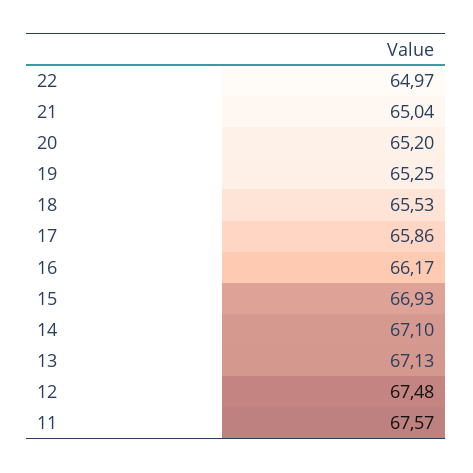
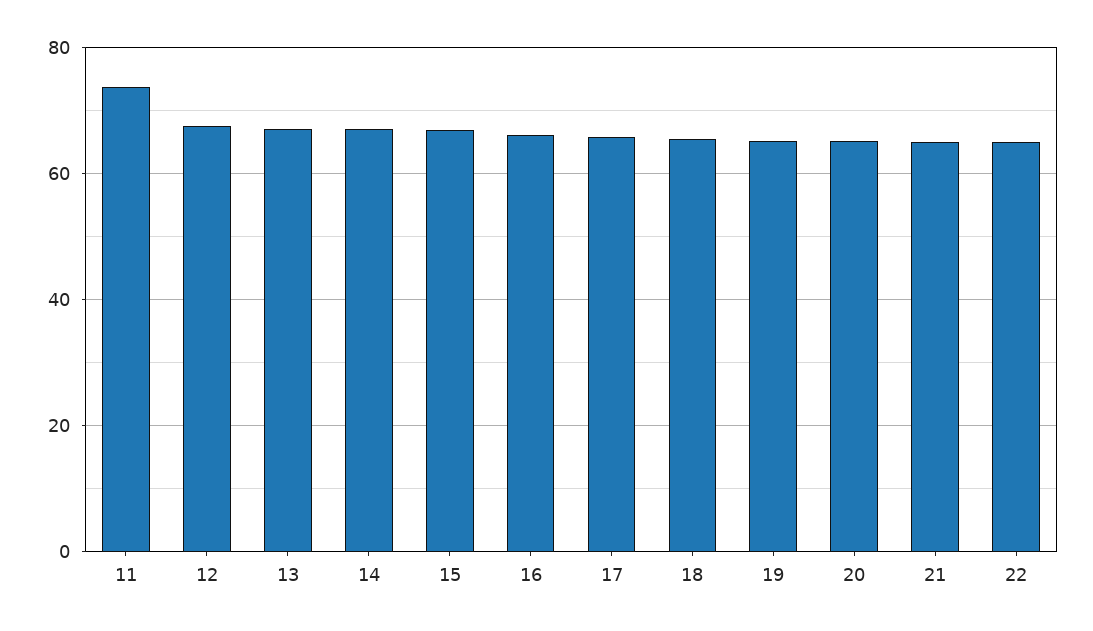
  {
    "22": 64.97,
    "21": 65.04,
    "20": 65.2,
    "19": 65.25,
    "18": 65.53,
    "17": 65.86,
    "16": 66.17,
    "15": 66.93,
    "14": 67.1,
    "13": 67.13,
    "12": 67.48,
-   "11": 67.57
+   "11": 74
  }

